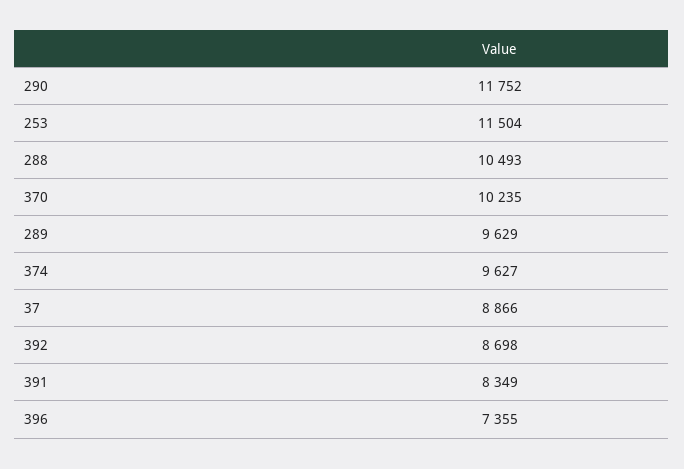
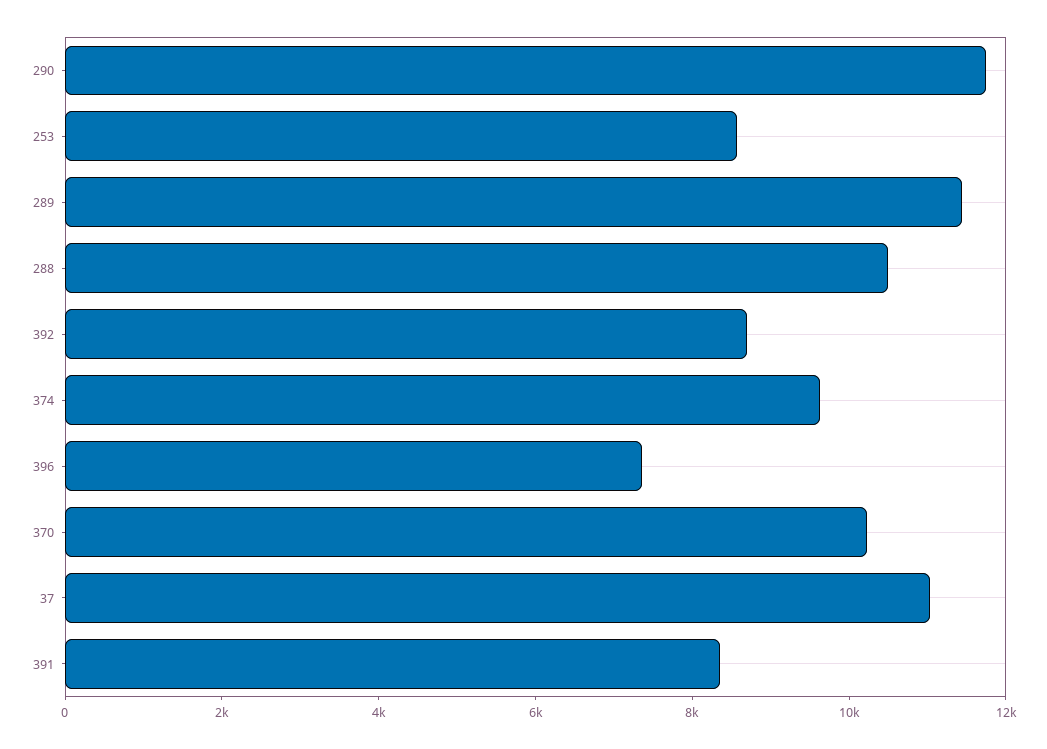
  {
    "290": 11752,
-   "253": 11504,
+   "253": 8500,
    "288": 10493,
    "370": 10235,
-   "289": 9629,
+   "289": 11500,
    "374": 9627,
-   "37": 8866,
+   "37": 11000,
    "392": 8698,
    "391": 8349,
    "396": 7355
  }

